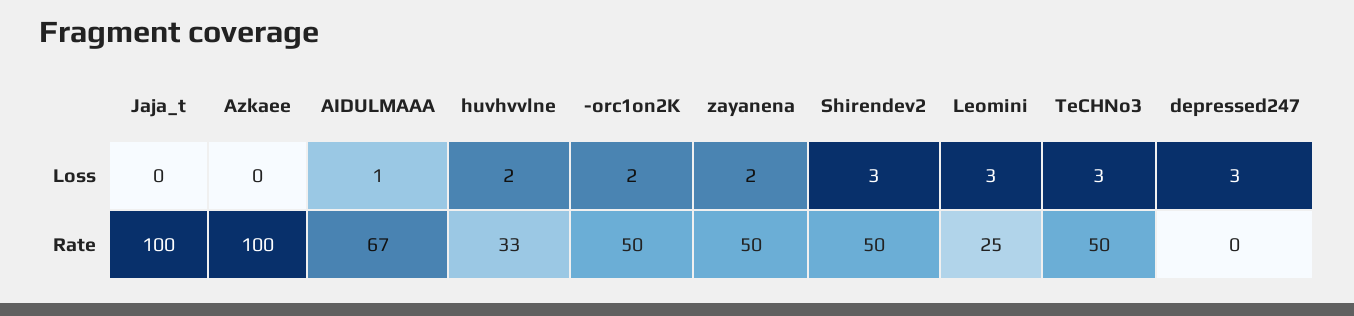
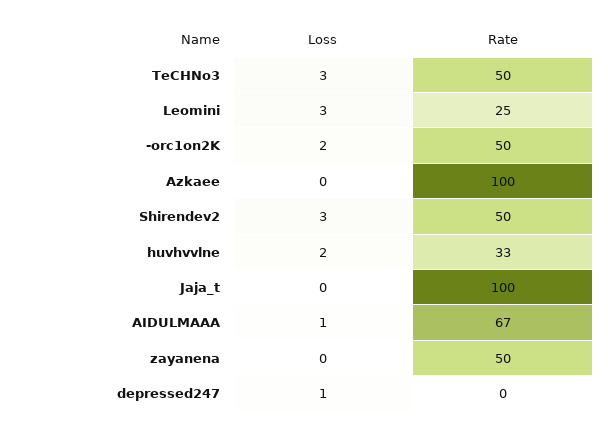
  {
    "Jaja_t": {
      "Loss": 0,
      "Rate": 100
    },
    "Azkaee": {
      "Loss": 0,
      "Rate": 100
    },
    "AIDULMAAA": {
      "Loss": 1,
      "Rate": 67
    },
    "huvhvvlne": {
      "Loss": 2,
      "Rate": 33
    },
    "-orc1on2K": {
      "Loss": 2,
      "Rate": 50
    },
    "zayanena": {
-     "Loss": 2,
+     "Loss": 0,
      "Rate": 50
    },
    "Shirendev2": {
      "Loss": 3,
      "Rate": 50
    },
    "Leomini": {
      "Loss": 3,
      "Rate": 25
    },
    "TeCHNo3": {
      "Loss": 3,
      "Rate": 50
    },
    "depressed247": {
-     "Loss": 3,
+     "Loss": 1,
      "Rate": 0
    }
  }

